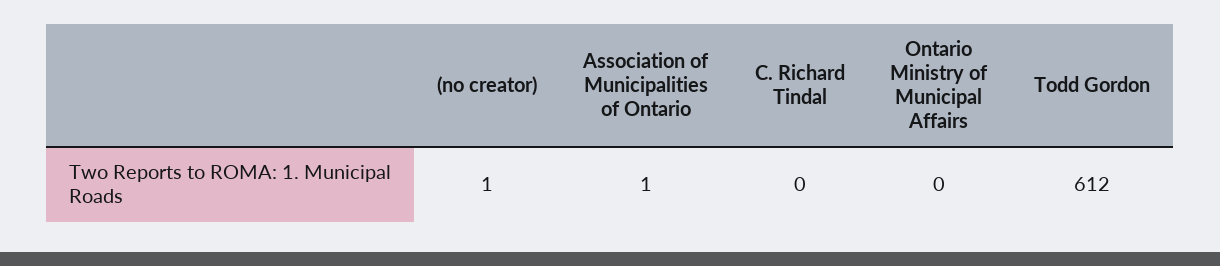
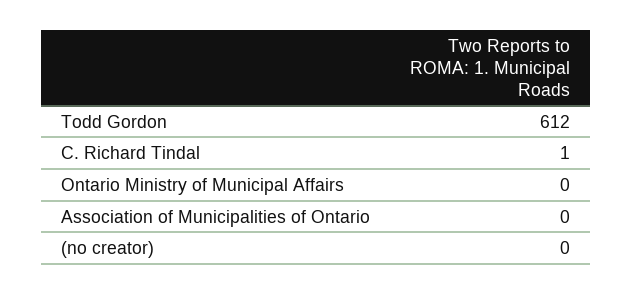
  {
-   "(no creator)": 1,
+   "(no creator)": 0,
-   "Association of Municipalities of Ontario": 1,
+   "Association of Municipalities of Ontario": 0,
-   "C. Richard Tindal": 0,
+   "C. Richard Tindal": 1,
    "Ontario Ministry of Municipal Affairs": 0,
    "Todd Gordon": 612
  }

